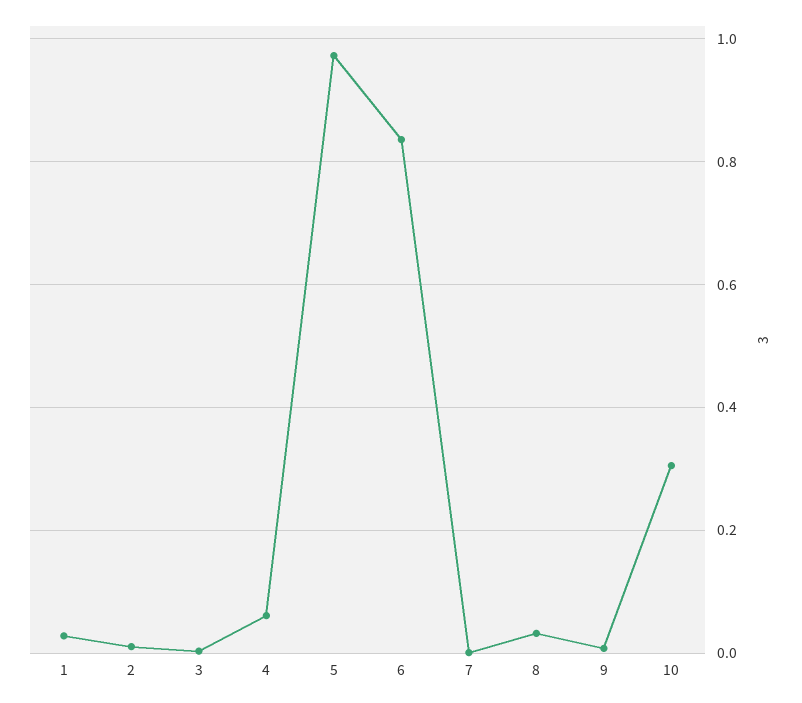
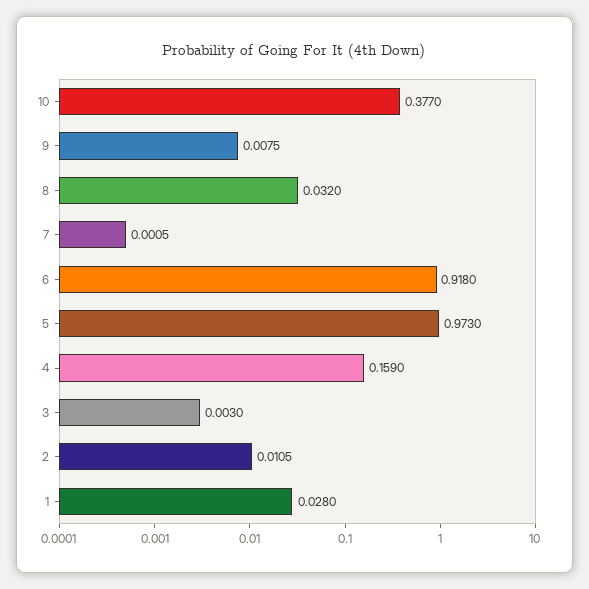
  {
    "1": 0.028,
    "2": 0.0105,
    "3": 0.003,
-   "4": 0.06,
+   "4": 0.159,
    "5": 0.973,
-   "6": 0.84,
+   "6": 0.918,
    "7": 0.0005,
    "8": 0.032,
    "9": 0.0075,
-   "10": 0.3
+   "10": 0.377
  }

